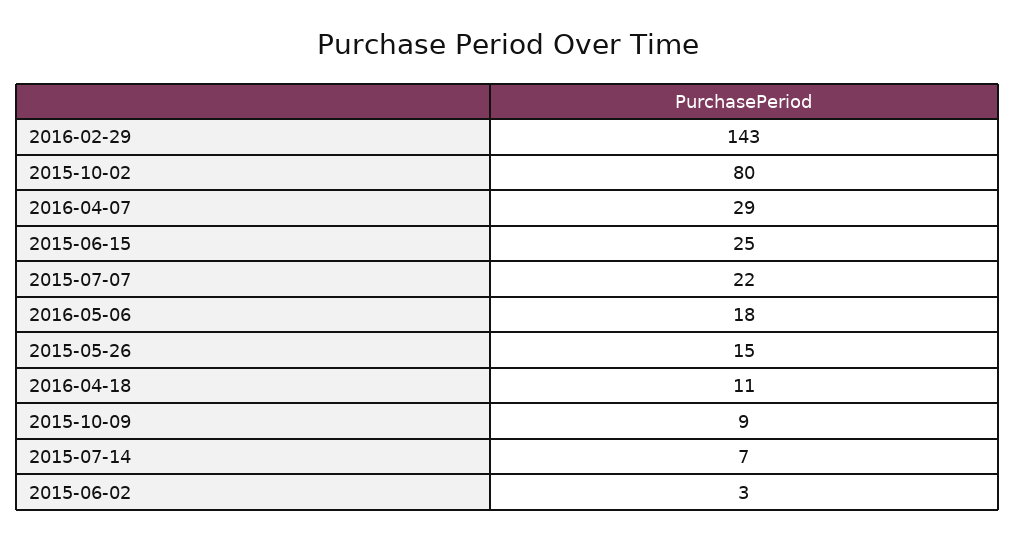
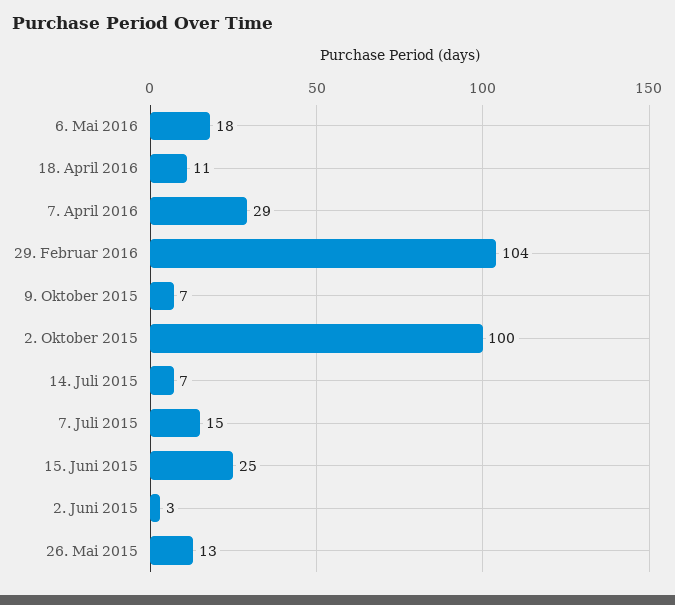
  {
-   "2016-02-29": 143,
+   "2016-02-29": 104,
-   "2015-10-02": 80,
+   "2015-10-02": 100,
    "2016-04-07": 29,
    "2015-06-15": 25,
-   "2015-07-07": 22,
+   "2015-07-07": 15,
    "2016-05-06": 18,
-   "2015-05-26": 15,
+   "2015-05-26": 13,
    "2016-04-18": 11,
-   "2015-10-09": 9,
+   "2015-10-09": 7,
    "2015-07-14": 7,
    "2015-06-02": 3
  }

